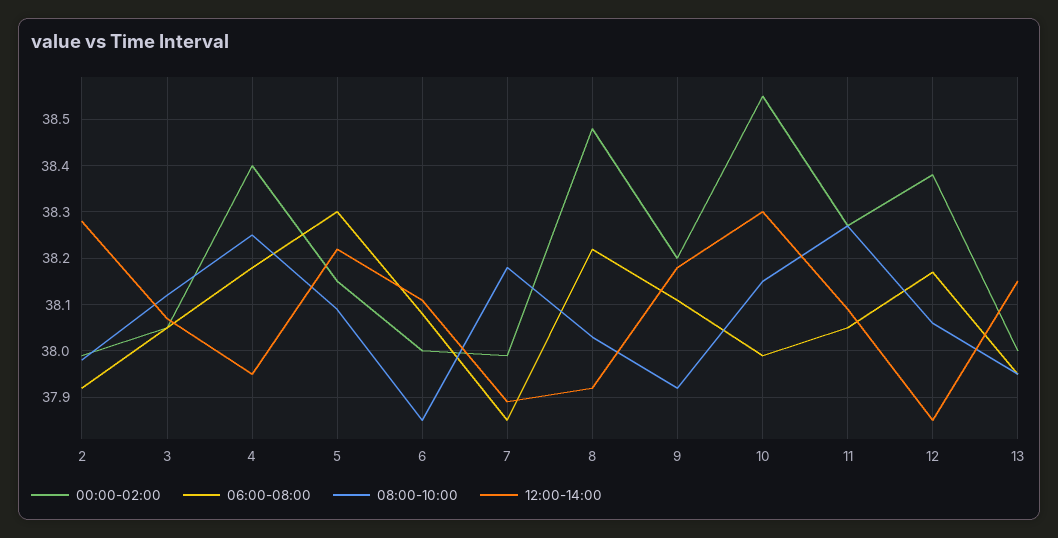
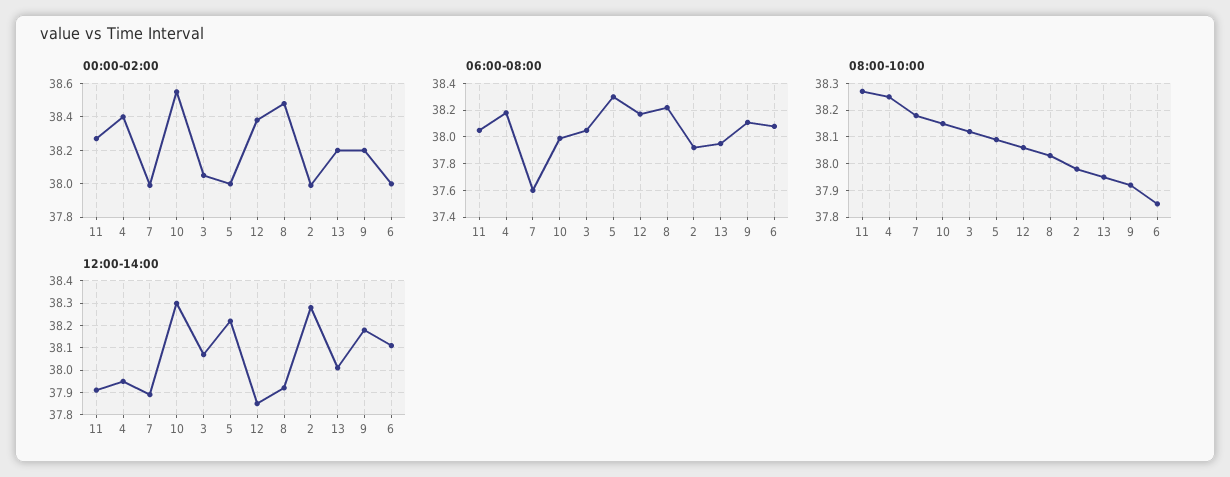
  {
    "00:00-02:00": {
      "2": 38,
      "3": 38.05,
      "4": 38.4,
-     "5": 38.15,
+     "5": 38,
      "6": 38,
      "7": 38,
      "8": 38.5,
      "9": 38.2,
      "10": 38.55,
      "11": 38.25,
      "12": 38.4,
-     "13": 38
+     "13": 38.2
    },
    "06:00-08:00": {
      "2": 37.9,
      "3": 38.05,
      "4": 38.2,
      "5": 38.3,
      "6": 38.1,
-     "7": 37.85,
+     "7": 37.6,
      "8": 38.2,
      "9": 38.1,
      "10": 38,
      "11": 38.05,
      "12": 38.15,
      "13": 37.95
    },
    "08:00-10:00": {
      "2": 38,
      "3": 38.1,
      "4": 38.25,
      "5": 38.1,
      "6": 37.85,
      "7": 38.2,
      "8": 38.05,
      "9": 37.9,
      "10": 38.15,
      "11": 38.25,
      "12": 38.05,
      "13": 37.95
    },
    "12:00-14:00": {
      "2": 38.3,
      "3": 38.05,
      "4": 37.95,
      "5": 38.2,
      "6": 38.1,
      "7": 37.9,
      "8": 37.9,
      "9": 38.2,
      "10": 38.3,
-     "11": 38.1,
+     "11": 37.9,
      "12": 37.85,
-     "13": 38.15
+     "13": 38
    }
  }

